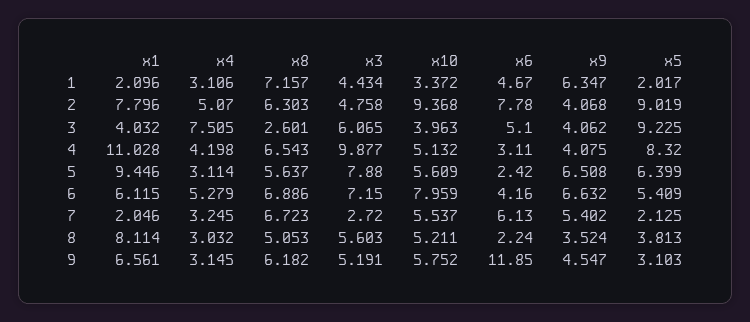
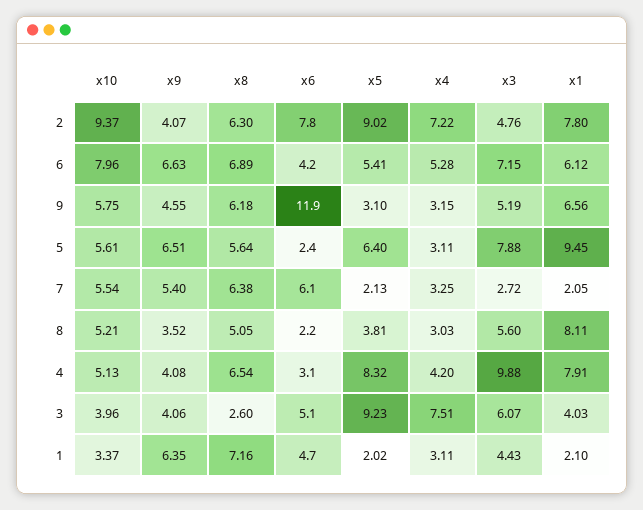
  {
    "x1": {
      "1": 2.096,
      "2": 7.796,
      "3": 4.032,
-     "4": 11.028,
+     "4": 7.91,
      "5": 9.446,
      "6": 6.115,
      "7": 2.046,
      "8": 8.114,
      "9": 6.561
    },
    "x4": {
      "1": 3.106,
-     "2": 5.07,
+     "2": 7.22,
      "3": 7.505,
      "4": 4.198,
      "5": 3.114,
      "6": 5.279,
      "7": 3.245,
      "8": 3.032,
      "9": 3.145
    },
    "x8": {
      "1": 7.157,
      "2": 6.303,
      "3": 2.601,
      "4": 6.543,
      "5": 5.637,
      "6": 6.886,
-     "7": 6.723,
+     "7": 6.38,
      "8": 5.053,
      "9": 6.182
    },
    "x3": {
      "1": 4.434,
      "2": 4.758,
      "3": 6.065,
      "4": 9.877,
      "5": 7.88,
      "6": 7.15,
      "7": 2.72,
      "8": 5.603,
      "9": 5.191
    },
    "x10": {
      "1": 3.372,
      "2": 9.368,
      "3": 3.963,
      "4": 5.132,
      "5": 5.609,
      "6": 7.959,
      "7": 5.537,
      "8": 5.211,
      "9": 5.752
    },
    "x6": {
      "1": 4.67,
      "2": 7.78,
      "3": 5.1,
      "4": 3.11,
      "5": 2.42,
      "6": 4.16,
      "7": 6.13,
      "8": 2.24,
      "9": 11.85
    },
    "x9": {
      "1": 6.347,
      "2": 4.068,
      "3": 4.062,
      "4": 4.075,
      "5": 6.508,
      "6": 6.632,
      "7": 5.402,
      "8": 3.524,
      "9": 4.547
    },
    "x5": {
      "1": 2.017,
      "2": 9.019,
      "3": 9.225,
      "4": 8.32,
      "5": 6.399,
      "6": 5.409,
      "7": 2.125,
      "8": 3.813,
      "9": 3.103
    }
  }

